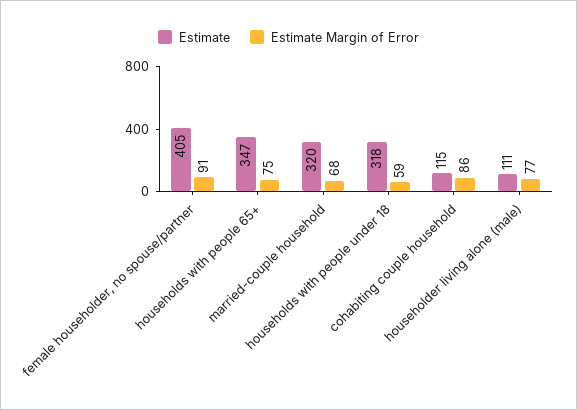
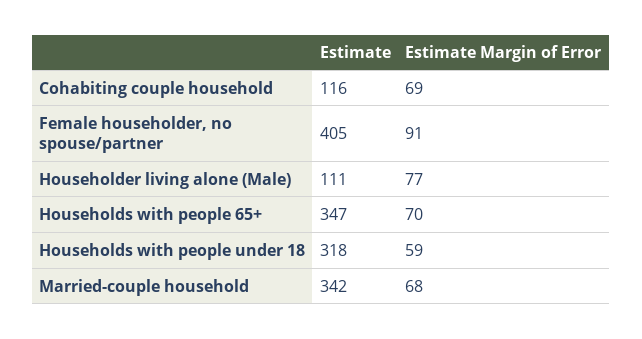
  {
    "Estimate": {
      "female householder, no spouse/partner": 405,
      "households with people 65+": 347,
-     "married-couple household": 320,
+     "married-couple household": 342,
      "households with people under 18": 318,
-     "cohabiting couple household": 115,
+     "cohabiting couple household": 116,
      "householder living alone (male)": 111
    },
    "Estimate Margin of Error": {
      "female householder, no spouse/partner": 91,
-     "households with people 65+": 75,
+     "households with people 65+": 70,
      "married-couple household": 68,
      "households with people under 18": 59,
-     "cohabiting couple household": 86,
+     "cohabiting couple household": 69,
      "householder living alone (male)": 77
    }
  }

